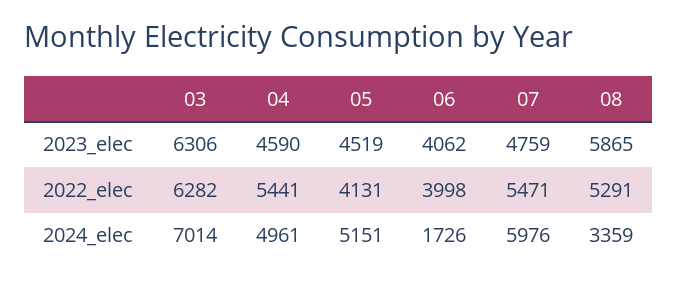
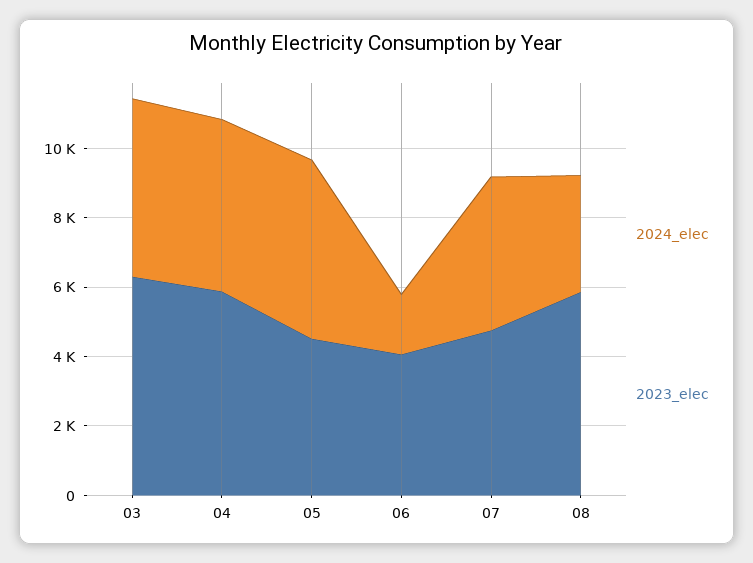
  {
    "2023_elec": {
      "03": 6306,
-     "04": 4590,
+     "04": 6000,
      "05": 4519,
      "06": 4062,
      "07": 4759,
      "08": 5865
    },
-   "2022_elec": {
-     "03": 6282,
-     "04": 5441,
-     "05": 4131,
-     "06": 3998,
-     "07": 5471,
-     "08": 5291
-   },
    "2024_elec": {
-     "03": 7014,
+     "03": 5000,
      "04": 4961,
      "05": 5151,
      "06": 1726,
-     "07": 5976,
+     "07": 4500,
      "08": 3359
    }
  }

